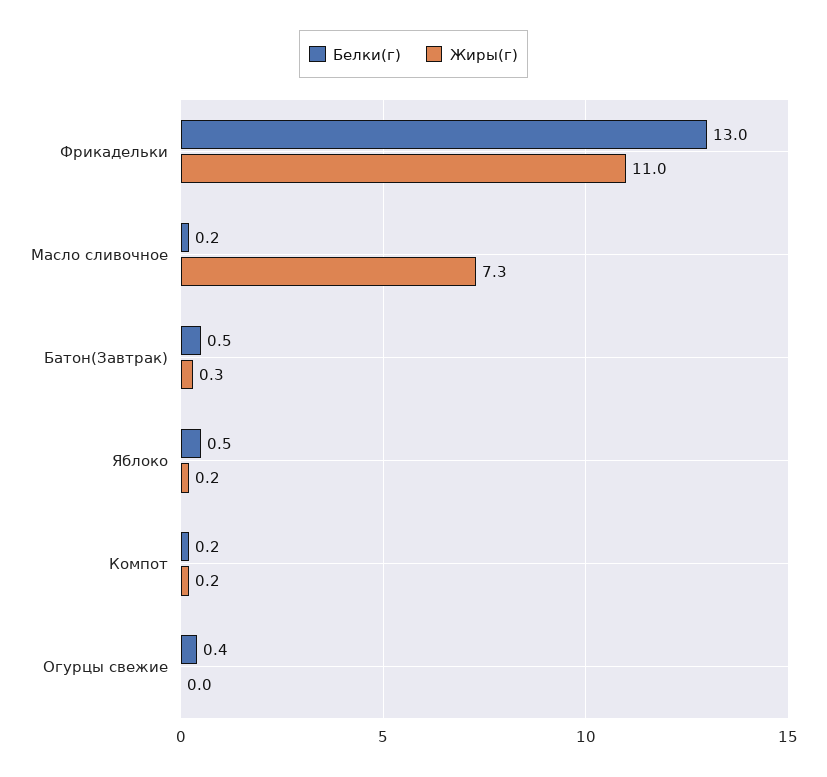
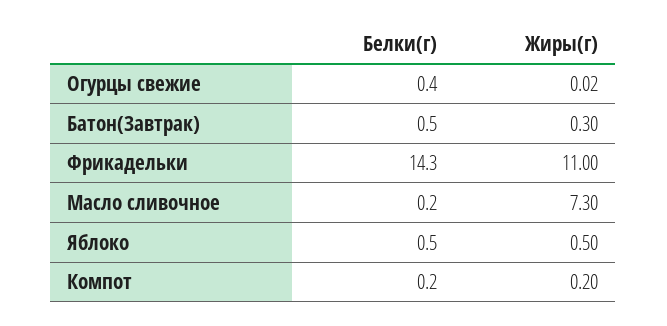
  {
    "Белки(г)": {
-     "Фрикадельки": 13,
+     "Фрикадельки": 14.3,
      "Масло сливочное": 0.2,
      "Батон(Завтрак)": 0.5,
      "Яблоко": 0.5,
      "Компот": 0.2,
      "Огурцы свежие": 0.4
    },
    "Жиры(г)": {
      "Фрикадельки": 11,
      "Масло сливочное": 7.3,
      "Батон(Завтрак)": 0.3,
-     "Яблоко": 0.2,
+     "Яблоко": 0.5,
      "Компот": 0.2,
      "Огурцы свежие": 0.02
    }
  }

